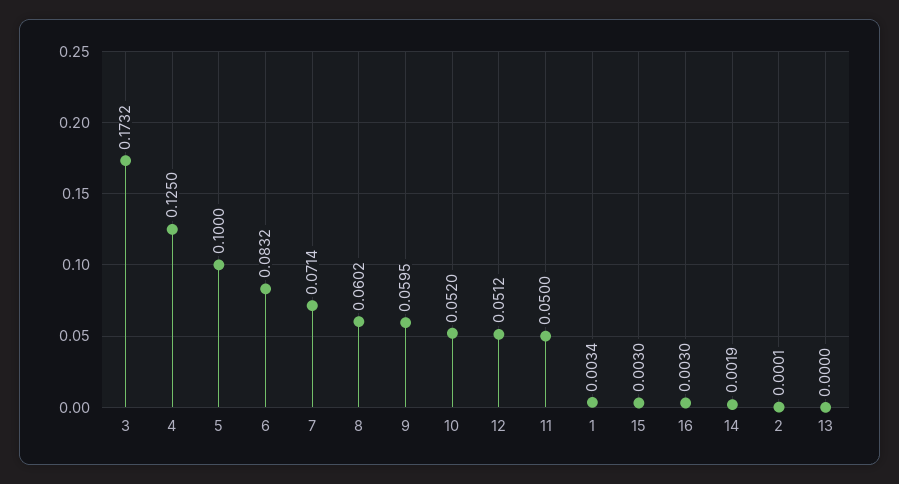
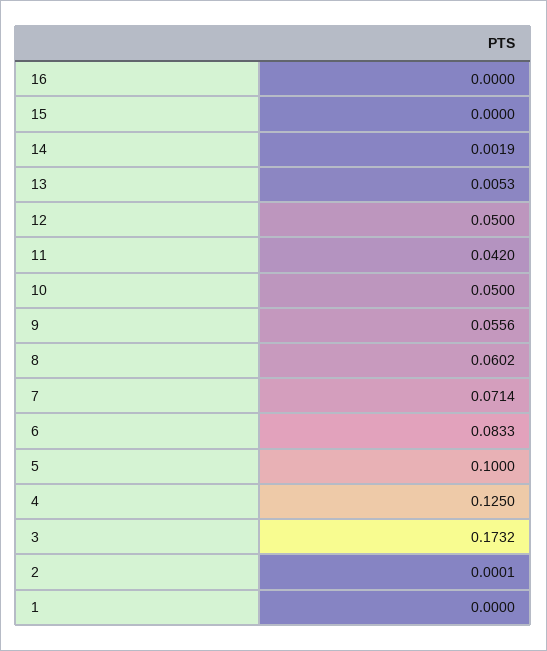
  {
    "3": 0.1732,
    "4": 0.125,
    "5": 0.1,
-   "6": 0.0832,
+   "6": 0.0833,
    "7": 0.0714,
    "8": 0.0602,
-   "9": 0.0595,
+   "9": 0.0556,
-   "10": 0.052,
+   "10": 0.05,
-   "12": 0.0512,
+   "12": 0.05,
-   "11": 0.05,
+   "11": 0.042,
-   "1": 0.0034,
+   "1": 0,
-   "15": 0.003,
+   "15": 0,
-   "16": 0.003,
+   "16": 0,
    "14": 0.0019,
    "2": 0.0001,
-   "13": 0
+   "13": 0.0053
  }

